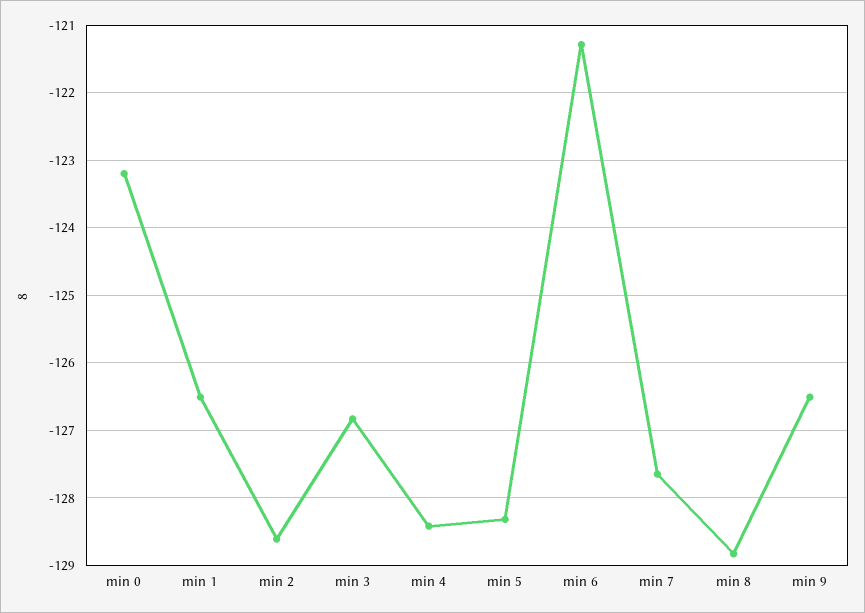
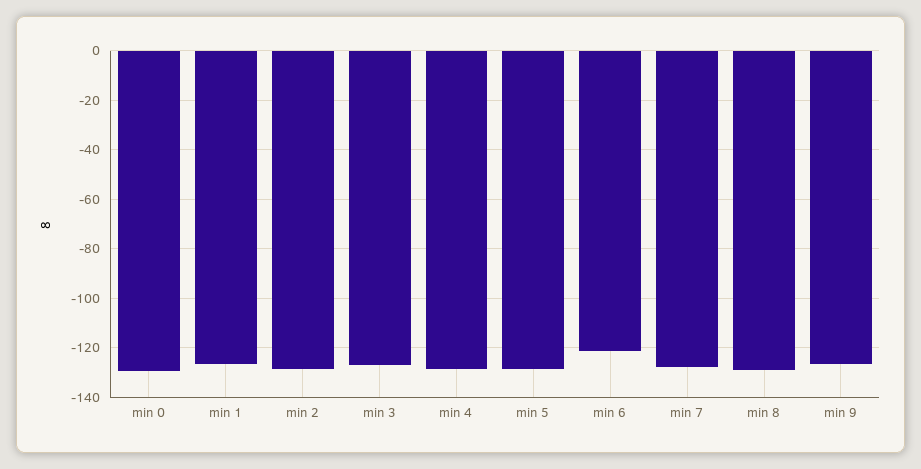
  {
-   "min 0": -123.2,
+   "min 0": -130,
    "min 1": -126.5,
    "min 2": -128.6,
    "min 3": -126.8,
    "min 4": -128.4,
    "min 5": -128.3,
    "min 6": -121.3,
    "min 7": -127.7,
    "min 8": -128.8,
    "min 9": -126.5
  }

